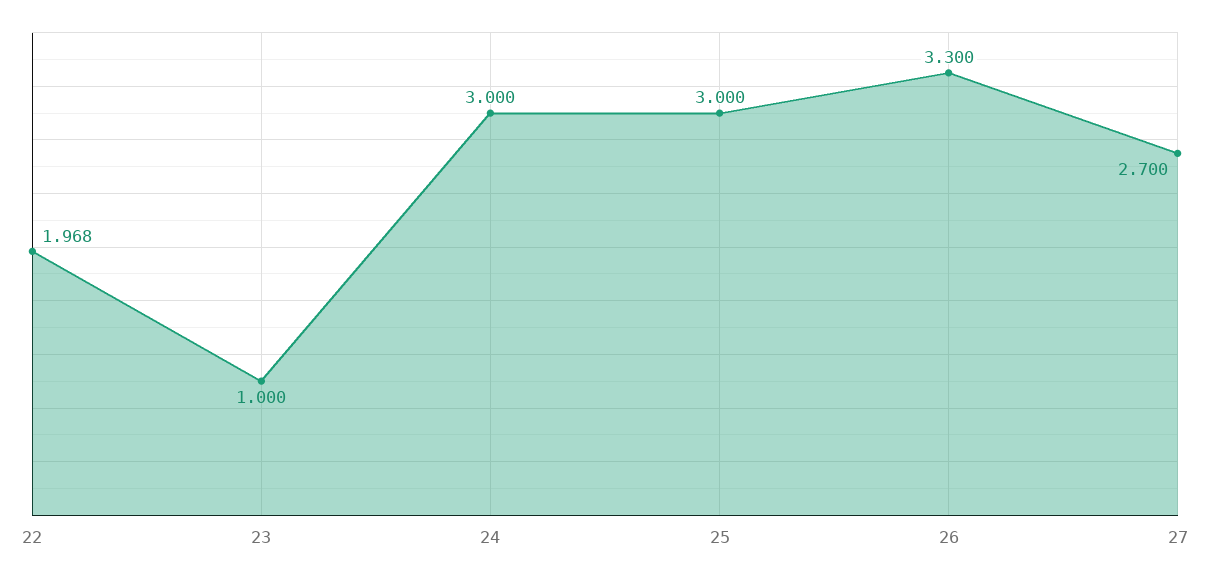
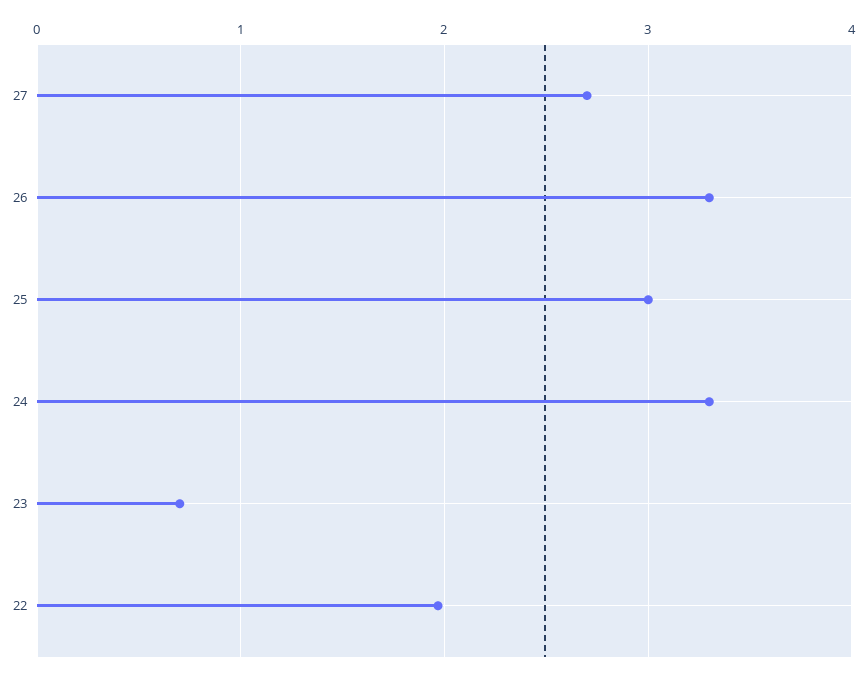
  {
    "22": 1.968,
-   "23": 1,
+   "23": 0.7,
-   "24": 3,
+   "24": 3.3,
    "25": 3,
    "26": 3.3,
    "27": 2.7
  }

